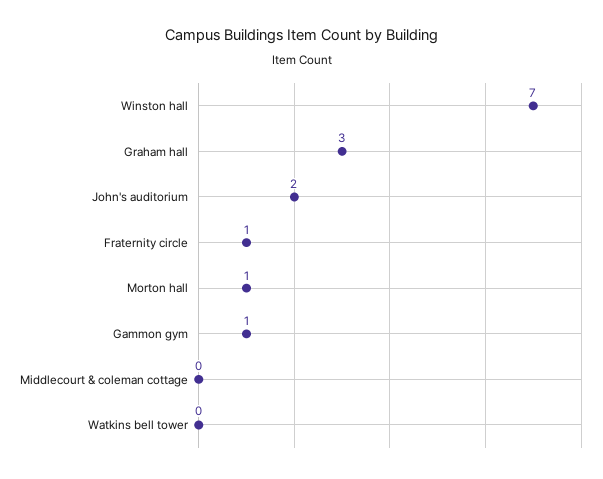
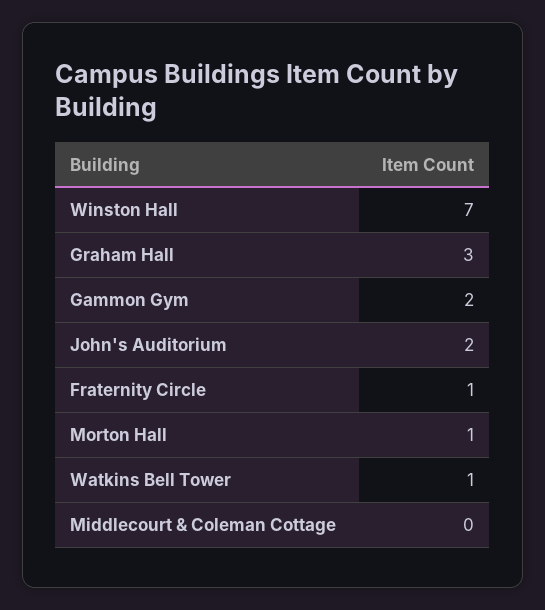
  {
    "Winston hall": 7,
    "Graham hall": 3,
    "John's auditorium": 2,
    "Fraternity circle": 1,
    "Morton hall": 1,
-   "Gammon gym": 1,
+   "Gammon gym": 2,
    "Middlecourt & coleman cottage": 0,
-   "Watkins bell tower": 0
+   "Watkins bell tower": 1
  }

